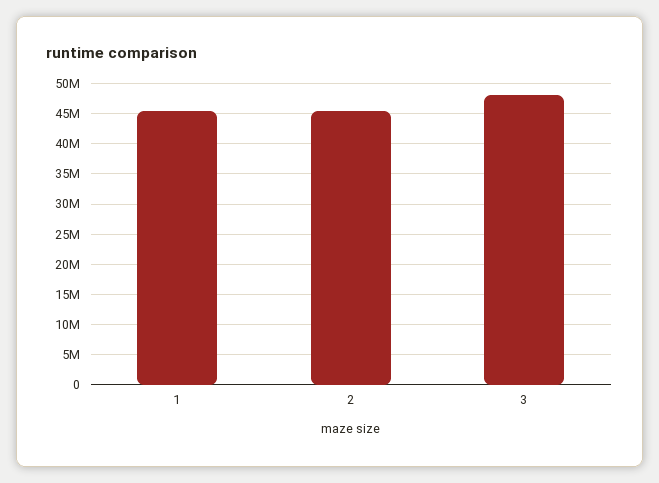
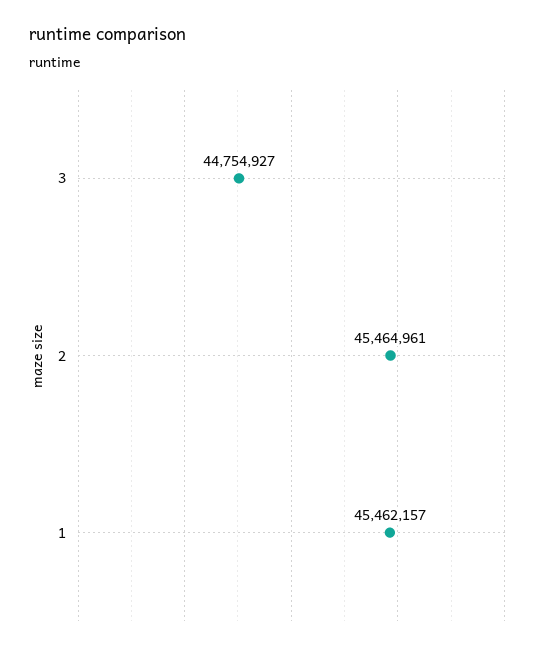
  {
    "1": 45462157,
    "2": 45464961,
-   "3": 48000000
+   "3": 44754927
  }

